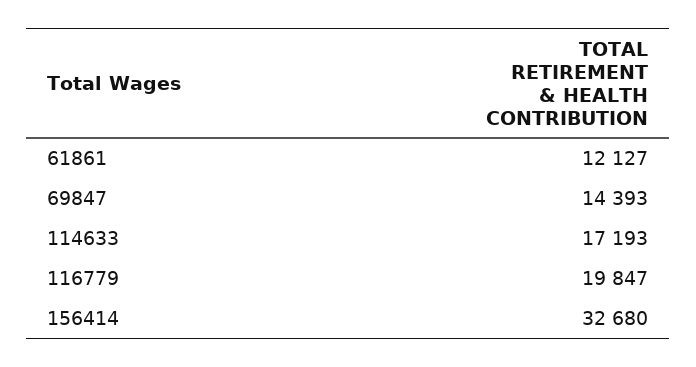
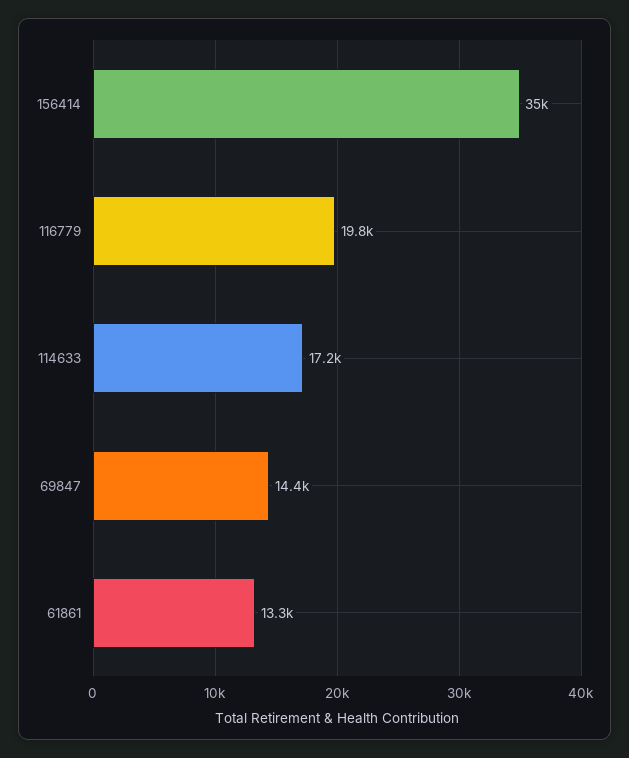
  {
-   "61861": 12127,
+   "61861": 13300,
    "69847": 14393,
    "114633": 17193,
    "116779": 19847,
-   "156414": 32680
+   "156414": 35000
  }

